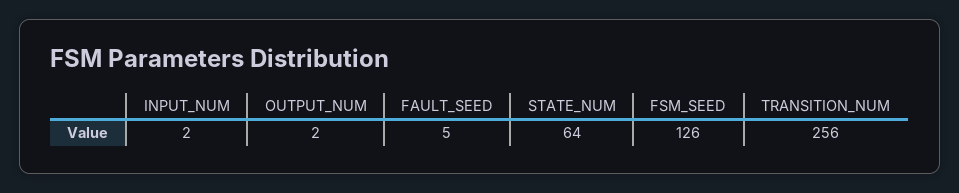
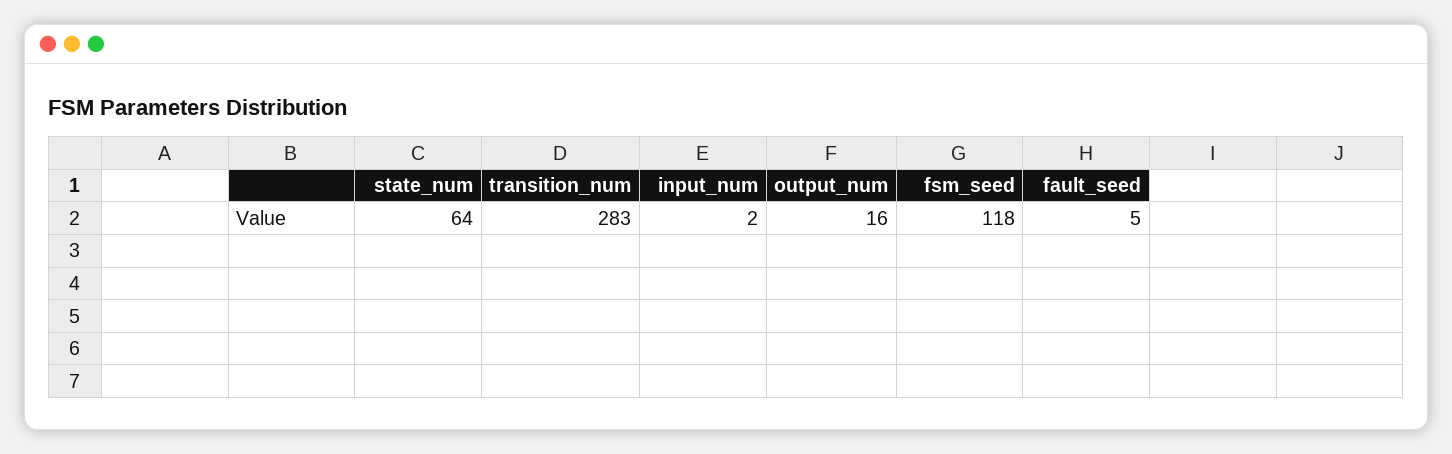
  {
    "INPUT_NUM": 2,
-   "OUTPUT_NUM": 2,
+   "OUTPUT_NUM": 16,
    "FAULT_SEED": 5,
    "STATE_NUM": 64,
-   "FSM_SEED": 126,
+   "FSM_SEED": 118,
-   "TRANSITION_NUM": 256
+   "TRANSITION_NUM": 283
  }

